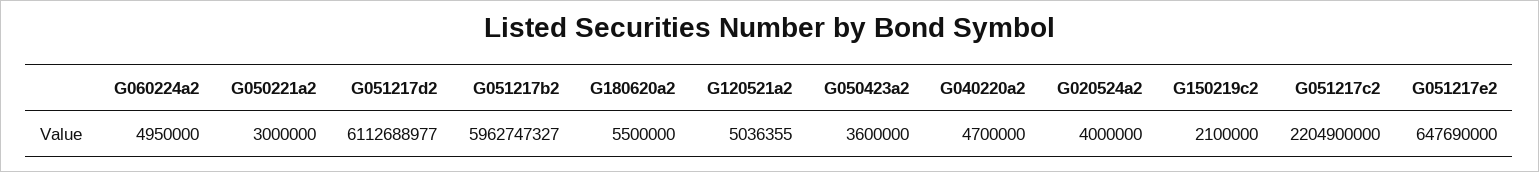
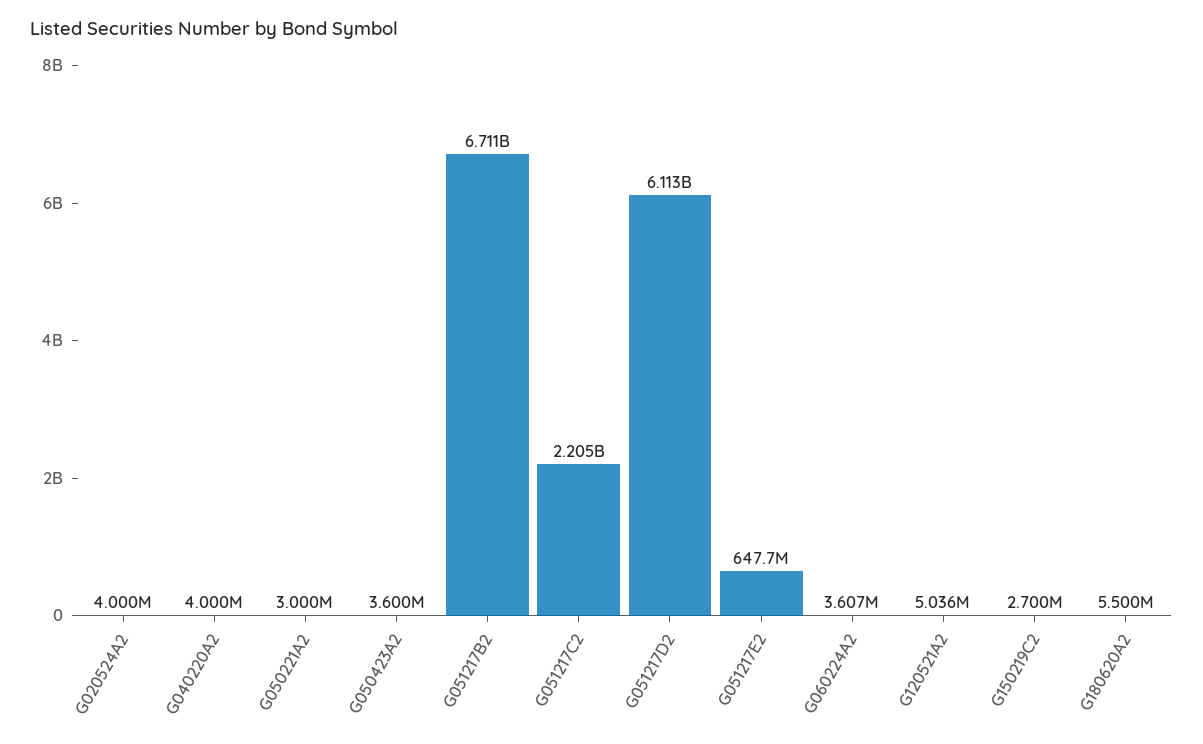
  {
-   "G060224a2": 4950000,
+   "G060224a2": 3607000,
    "G050221a2": 3000000,
    "G051217d2": 6112688977,
-   "G051217b2": 5962747327,
+   "G051217b2": 6711000000,
    "G180620a2": 5500000,
    "G120521a2": 5036355,
    "G050423a2": 3600000,
-   "G040220a2": 4700000,
+   "G040220a2": 4000000,
    "G020524a2": 4000000,
-   "G150219c2": 2100000,
+   "G150219c2": 2700000,
    "G051217c2": 2204900000,
    "G051217e2": 647690000
  }

